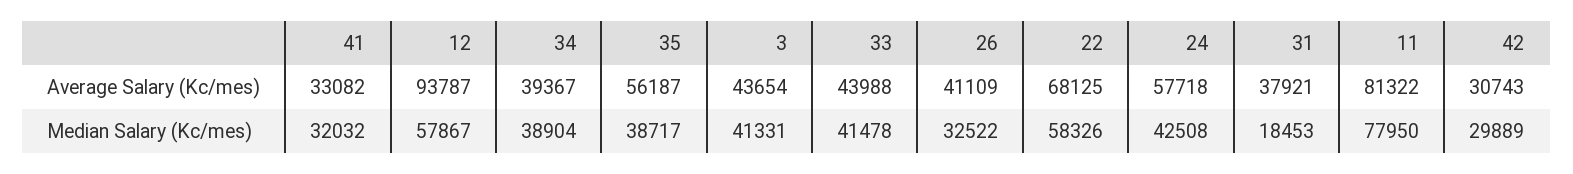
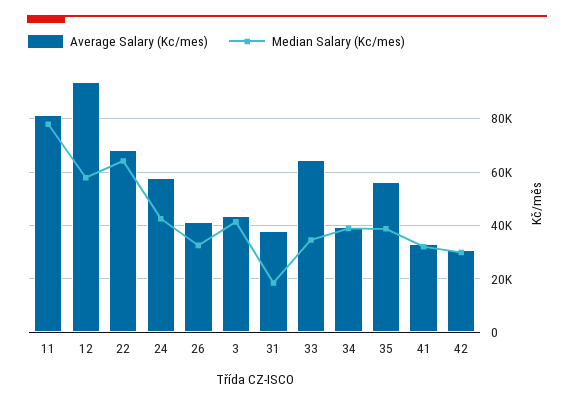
  {
    "Average Salary (Kc/mes)": {
      "41": 33082,
      "12": 93787,
      "34": 39367,
      "35": 56187,
      "3": 43654,
-     "33": 43988,
+     "33": 65000,
      "26": 41109,
      "22": 68125,
      "24": 57718,
      "31": 37921,
      "11": 81322,
      "42": 30743
    },
    "Median Salary (Kc/mes)": {
      "41": 32032,
      "12": 57867,
      "34": 38904,
      "35": 38717,
      "3": 41331,
-     "33": 41478,
+     "33": 35000,
      "26": 32522,
-     "22": 58326,
+     "22": 65000,
      "24": 42508,
      "31": 18453,
      "11": 77950,
      "42": 29889
    }
  }

